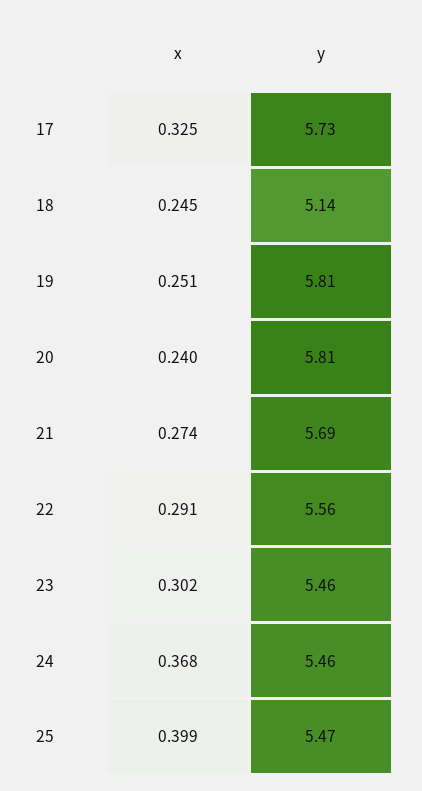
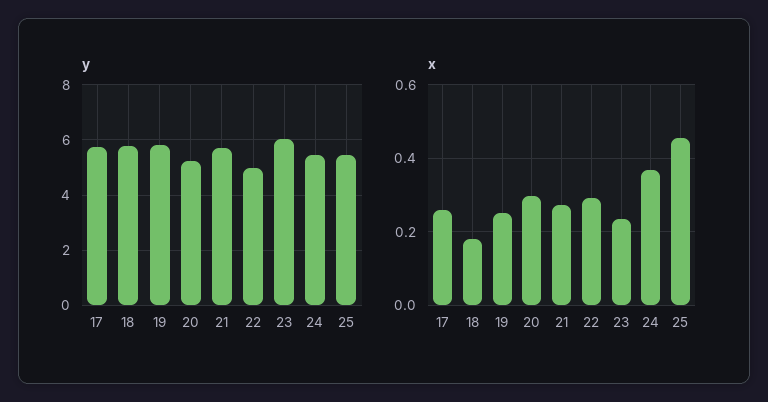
  {
    "x": {
-     "17": 0.325,
+     "17": 0.26,
-     "18": 0.245,
+     "18": 0.18,
      "19": 0.251,
-     "20": 0.24,
+     "20": 0.3,
      "21": 0.274,
      "22": 0.291,
-     "23": 0.302,
+     "23": 0.24,
      "24": 0.368,
-     "25": 0.399
+     "25": 0.46
    },
    "y": {
      "17": 5.73,
-     "18": 5.14,
+     "18": 5.75,
      "19": 5.81,
-     "20": 5.81,
+     "20": 5.25,
      "21": 5.69,
-     "22": 5.56,
+     "22": 5,
-     "23": 5.46,
+     "23": 6,
      "24": 5.46,
      "25": 5.47
    }
  }

